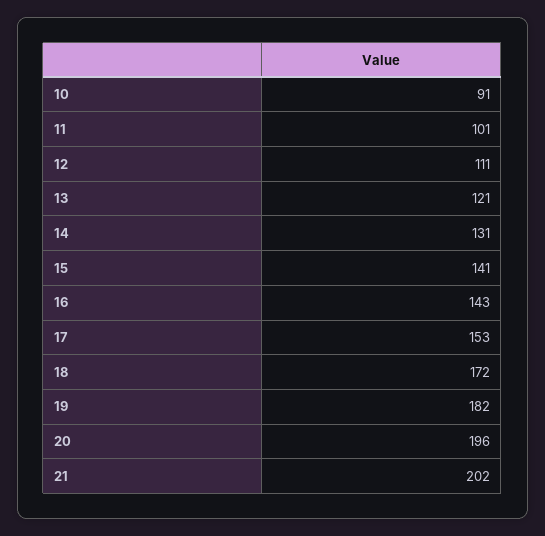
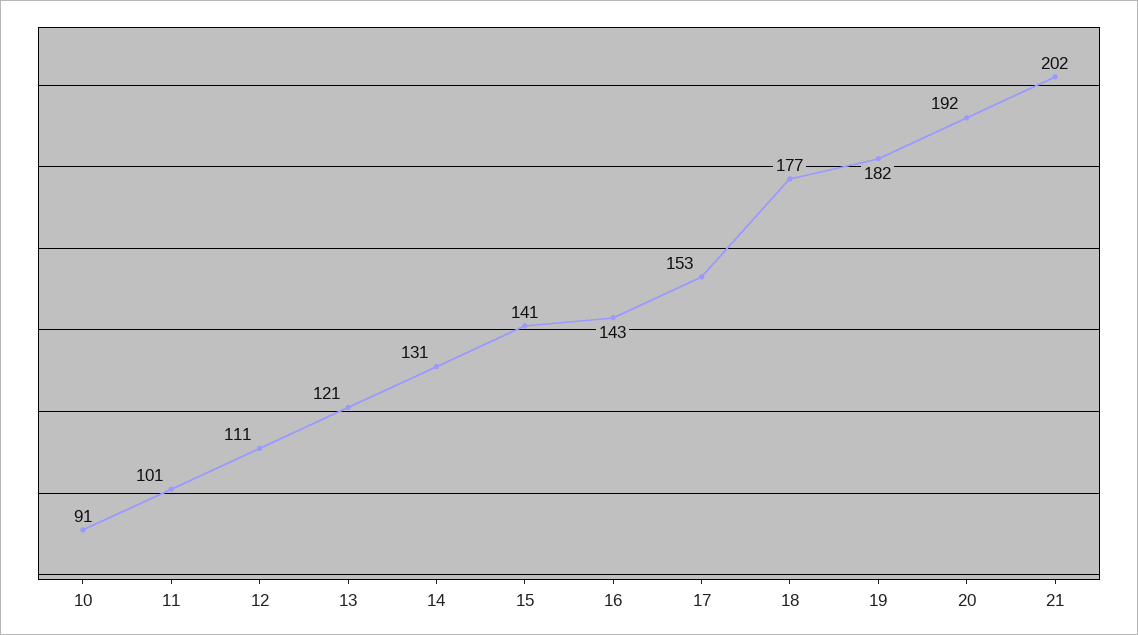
  {
    "10": 91,
    "11": 101,
    "12": 111,
    "13": 121,
    "14": 131,
    "15": 141,
    "16": 143,
    "17": 153,
-   "18": 172,
+   "18": 177,
    "19": 182,
-   "20": 196,
+   "20": 192,
    "21": 202
  }

